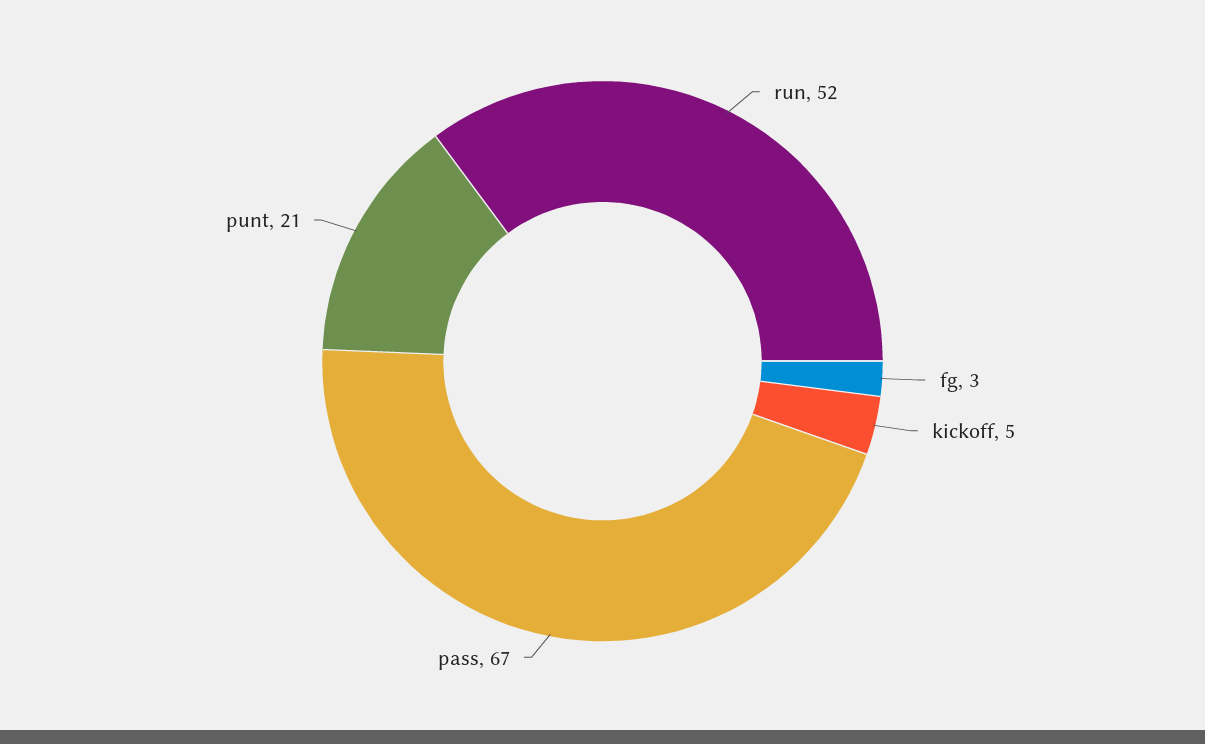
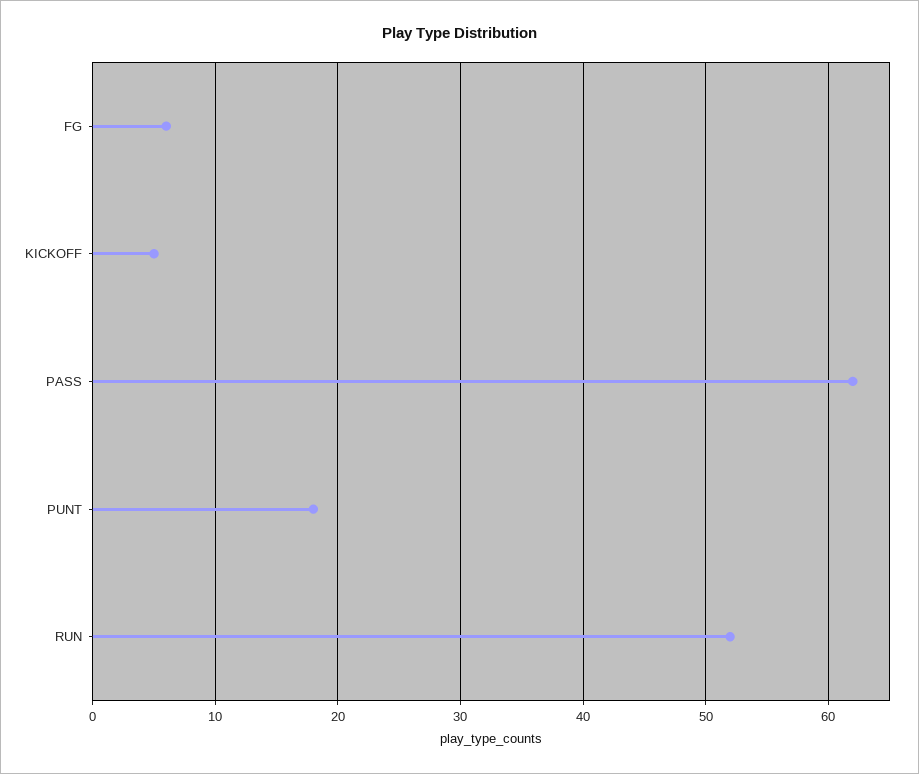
  {
    "run": 52,
-   "fg": 3,
+   "fg": 6,
    "kickoff": 5,
-   "pass": 67,
+   "pass": 62,
-   "punt": 21
+   "punt": 18
  }

